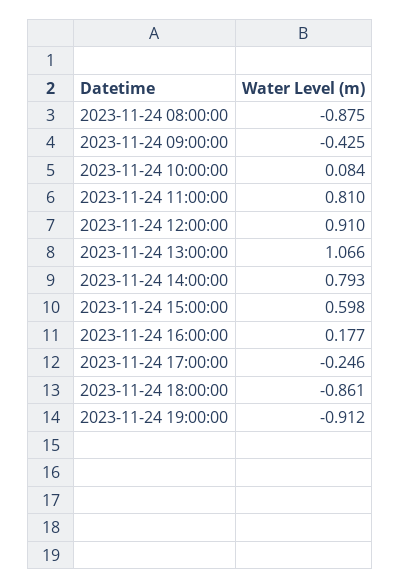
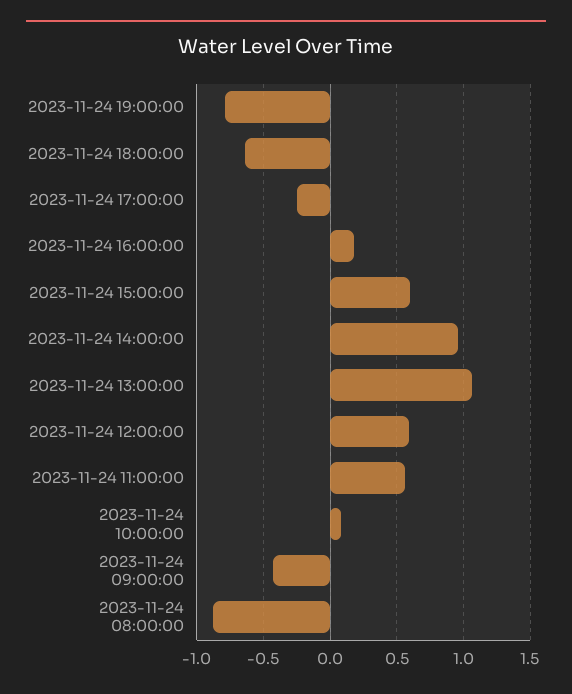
  {
    "2023-11-24 08:00:00": -0.875,
    "2023-11-24 09:00:00": -0.425,
    "2023-11-24 10:00:00": 0.084,
-   "2023-11-24 11:00:00": 0.81,
+   "2023-11-24 11:00:00": 0.55,
-   "2023-11-24 12:00:00": 0.91,
+   "2023-11-24 12:00:00": 0.6,
    "2023-11-24 13:00:00": 1.066,
-   "2023-11-24 14:00:00": 0.793,
+   "2023-11-24 14:00:00": 0.95,
    "2023-11-24 15:00:00": 0.598,
    "2023-11-24 16:00:00": 0.177,
    "2023-11-24 17:00:00": -0.246,
-   "2023-11-24 18:00:00": -0.861,
+   "2023-11-24 18:00:00": -0.65,
-   "2023-11-24 19:00:00": -0.912
+   "2023-11-24 19:00:00": -0.8
  }

